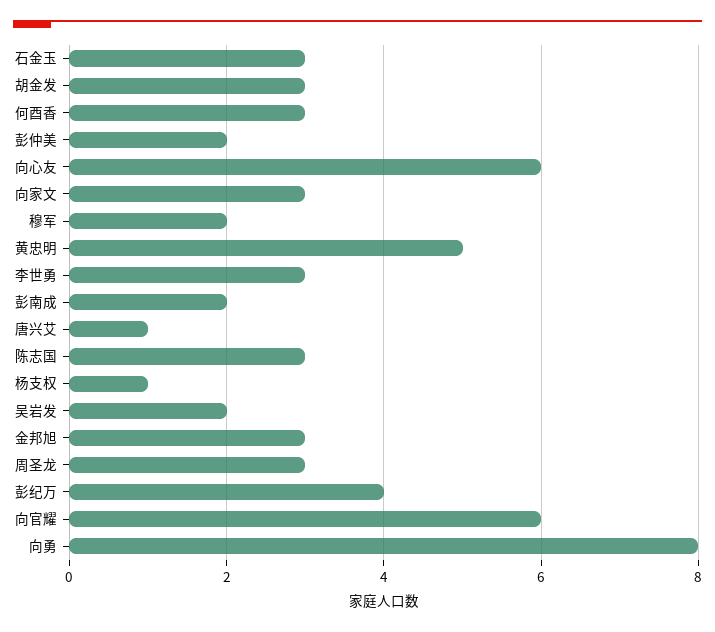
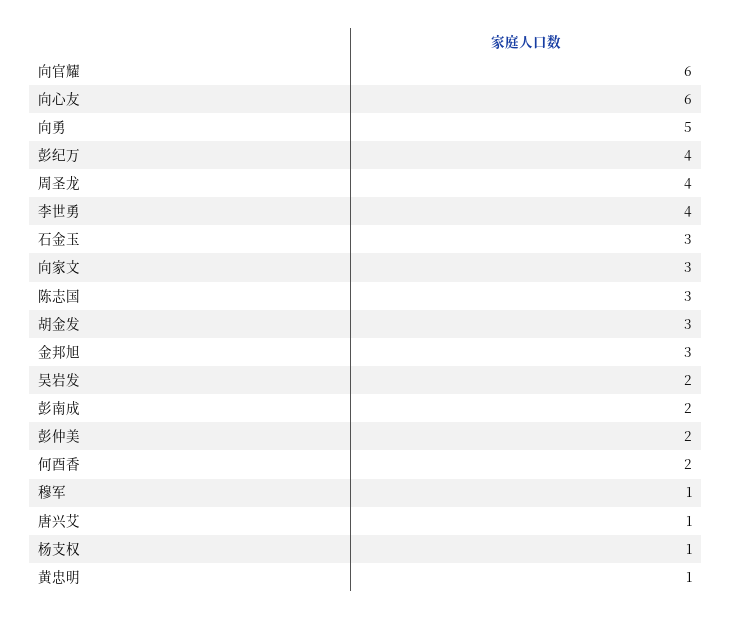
  {
    "石金玉": 3,
    "胡金发": 3,
-   "何酉香": 3,
+   "何酉香": 2,
    "彭仲美": 2,
    "向心友": 6,
    "向家文": 3,
-   "穆军": 2,
+   "穆军": 1,
-   "黄忠明": 5,
+   "黄忠明": 1,
-   "李世勇": 3,
+   "李世勇": 4,
    "彭南成": 2,
    "唐兴艾": 1,
    "陈志国": 3,
    "杨支权": 1,
    "吴岩发": 2,
    "金邦旭": 3,
-   "周圣龙": 3,
+   "周圣龙": 4,
    "彭纪万": 4,
    "向官耀": 6,
-   "向勇": 8
+   "向勇": 5
  }

